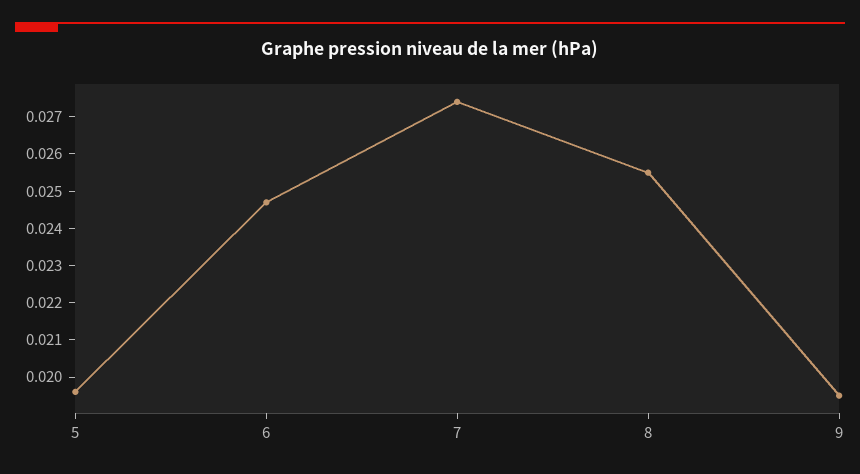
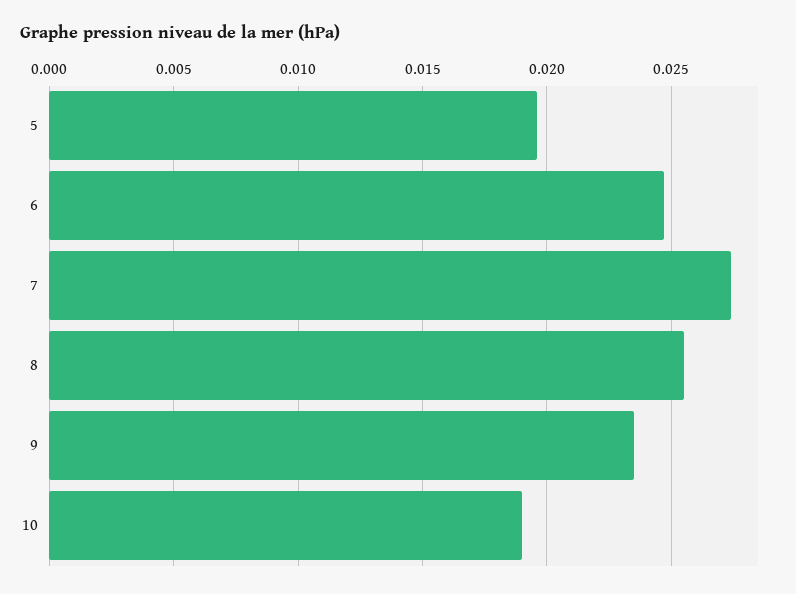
  {
    "5": 0.0195,
    "6": 0.0245,
    "7": 0.0275,
    "8": 0.0255,
-   "9": 0.0195
+   "9": 0.0235,
+   "10": 0.019
  }

